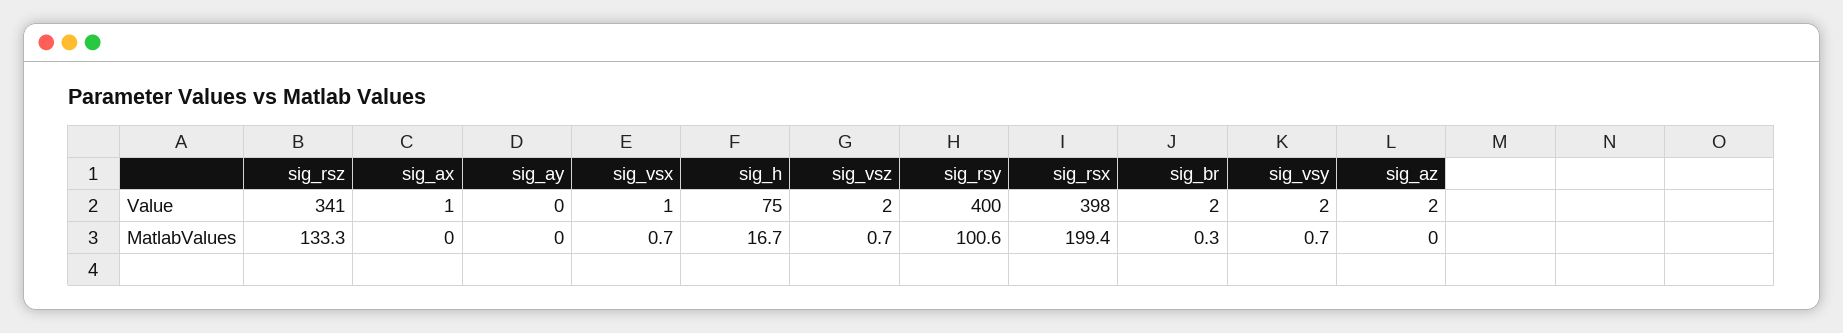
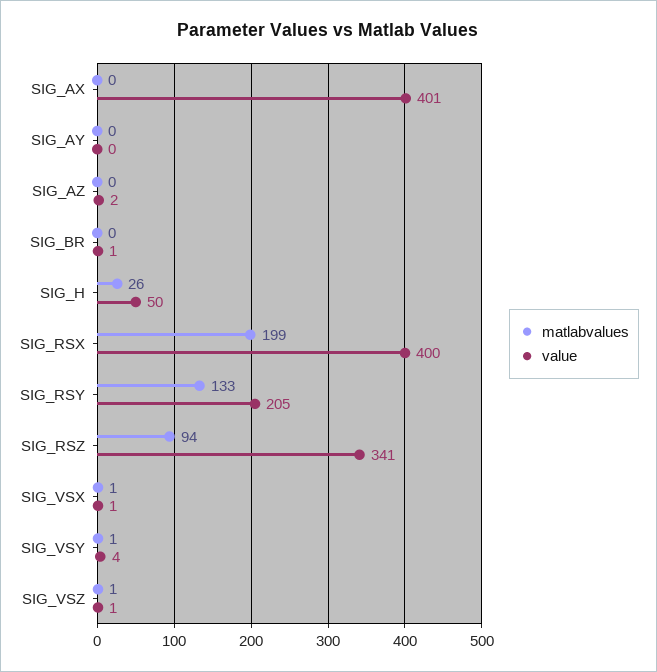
  {
    "Value": {
      "sig_rsz": 341,
-     "sig_ax": 1,
+     "sig_ax": 401,
      "sig_ay": 0,
      "sig_vsx": 1,
-     "sig_h": 75,
+     "sig_h": 50,
-     "sig_vsz": 2,
+     "sig_vsz": 1,
-     "sig_rsy": 400,
+     "sig_rsy": 205,
-     "sig_rsx": 398,
+     "sig_rsx": 400,
-     "sig_br": 2,
+     "sig_br": 1,
-     "sig_vsy": 2,
+     "sig_vsy": 4,
      "sig_az": 2
    },
    "MatlabValues": {
-     "sig_rsz": 133.3,
+     "sig_rsz": 94,
      "sig_ax": 0,
      "sig_ay": 0,
      "sig_vsx": 0.7,
-     "sig_h": 16.7,
+     "sig_h": 26,
      "sig_vsz": 0.7,
-     "sig_rsy": 100.6,
+     "sig_rsy": 133,
      "sig_rsx": 199.4,
      "sig_br": 0.3,
      "sig_vsy": 0.7,
      "sig_az": 0
    }
  }

